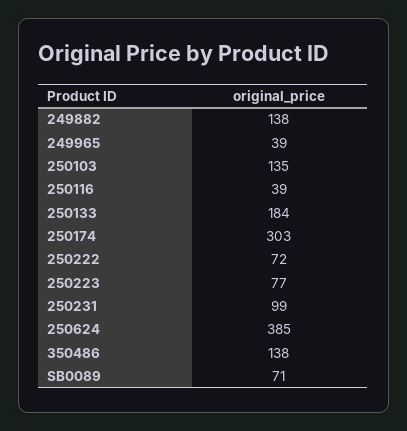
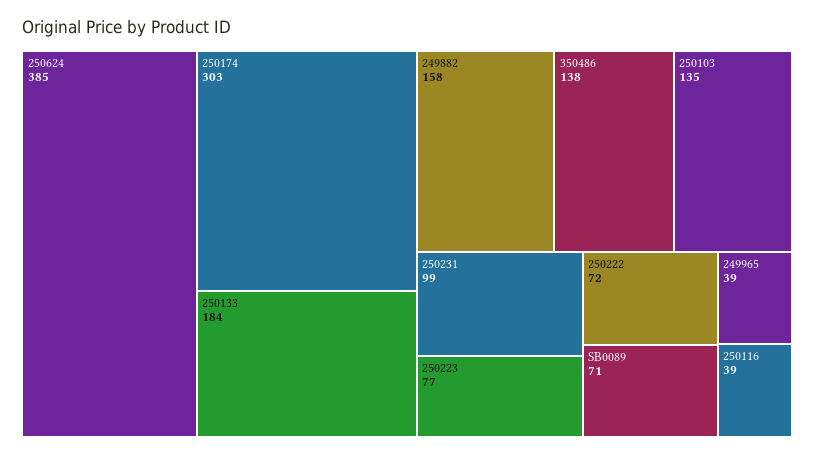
  {
-   "249882": 138,
+   "249882": 158,
    "249965": 39,
    "250103": 135,
    "250116": 39,
    "250133": 184,
    "250174": 303,
    "250222": 72,
    "250223": 77,
    "250231": 99,
    "250624": 385,
    "350486": 138,
    "SB0089": 71
  }

